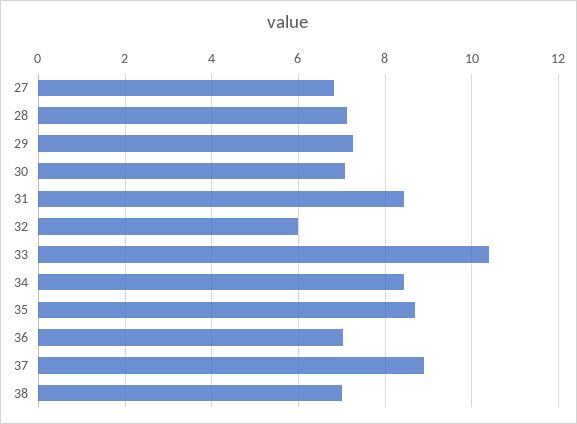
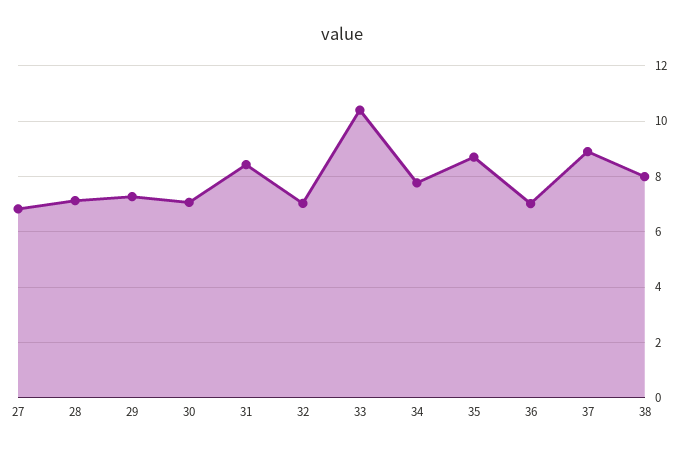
  {
    "27": 6.8,
    "28": 7.2,
    "29": 7.2,
    "30": 7,
    "31": 8.4,
-   "32": 6,
+   "32": 7,
    "33": 10.4,
-   "34": 8.4,
+   "34": 7.75,
    "35": 8.8,
    "36": 7,
    "37": 9,
-   "38": 7
+   "38": 8
  }

